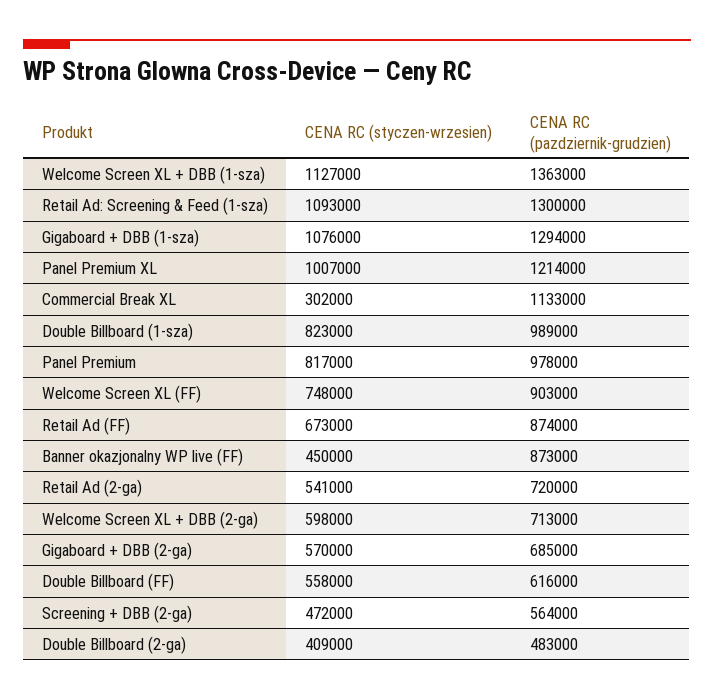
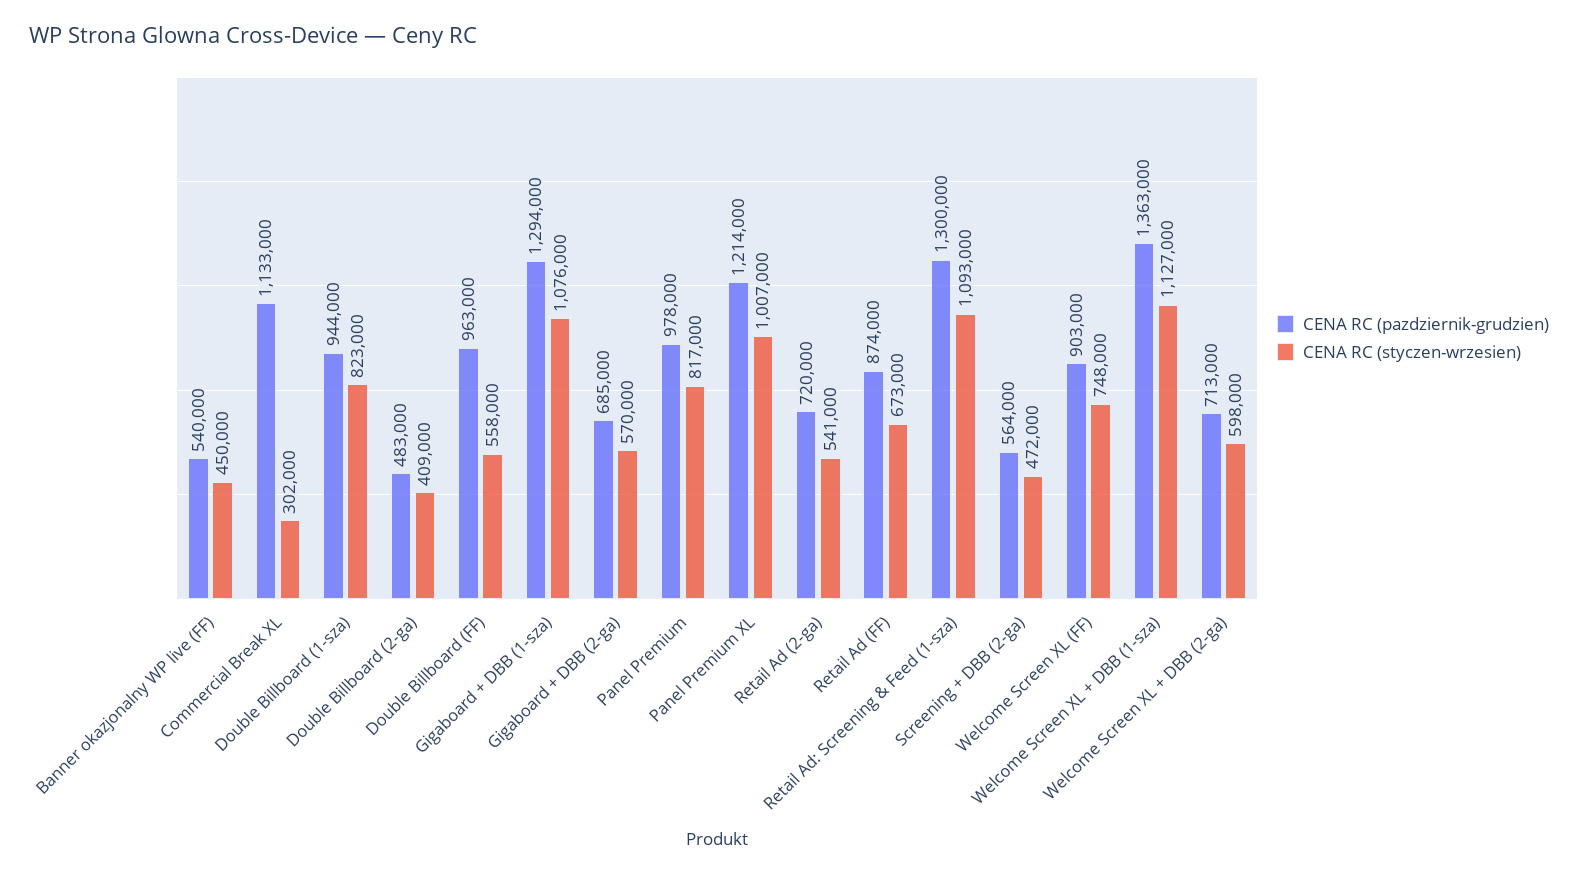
  {
    "CENA RC (styczen-wrzesien)": {
      "Welcome Screen XL + DBB (1-sza)": 1127000,
      "Retail Ad: Screening & Feed (1-sza)": 1093000,
      "Gigaboard + DBB (1-sza)": 1076000,
      "Panel Premium XL": 1007000,
      "Commercial Break XL": 302000,
      "Double Billboard (1-sza)": 823000,
      "Panel Premium": 817000,
      "Welcome Screen XL (FF)": 748000,
      "Retail Ad (FF)": 673000,
      "Banner okazjonalny WP live (FF)": 450000,
      "Retail Ad (2-ga)": 541000,
      "Welcome Screen XL + DBB (2-ga)": 598000,
      "Gigaboard + DBB (2-ga)": 570000,
      "Double Billboard (FF)": 558000,
      "Screening + DBB (2-ga)": 472000,
      "Double Billboard (2-ga)": 409000
    },
    "CENA RC (pazdziernik-grudzien)": {
      "Welcome Screen XL + DBB (1-sza)": 1363000,
      "Retail Ad: Screening & Feed (1-sza)": 1300000,
      "Gigaboard + DBB (1-sza)": 1294000,
      "Panel Premium XL": 1214000,
      "Commercial Break XL": 1133000,
-     "Double Billboard (1-sza)": 989000,
+     "Double Billboard (1-sza)": 944000,
      "Panel Premium": 978000,
      "Welcome Screen XL (FF)": 903000,
      "Retail Ad (FF)": 874000,
-     "Banner okazjonalny WP live (FF)": 873000,
+     "Banner okazjonalny WP live (FF)": 540000,
      "Retail Ad (2-ga)": 720000,
      "Welcome Screen XL + DBB (2-ga)": 713000,
      "Gigaboard + DBB (2-ga)": 685000,
-     "Double Billboard (FF)": 616000,
+     "Double Billboard (FF)": 963000,
      "Screening + DBB (2-ga)": 564000,
      "Double Billboard (2-ga)": 483000
    }
  }

